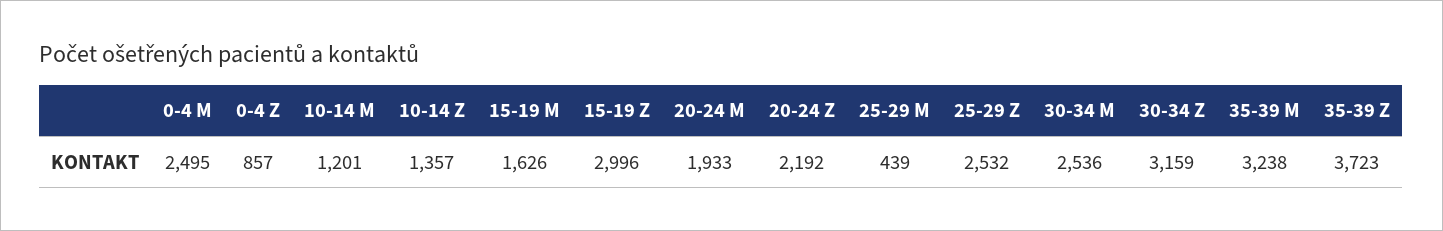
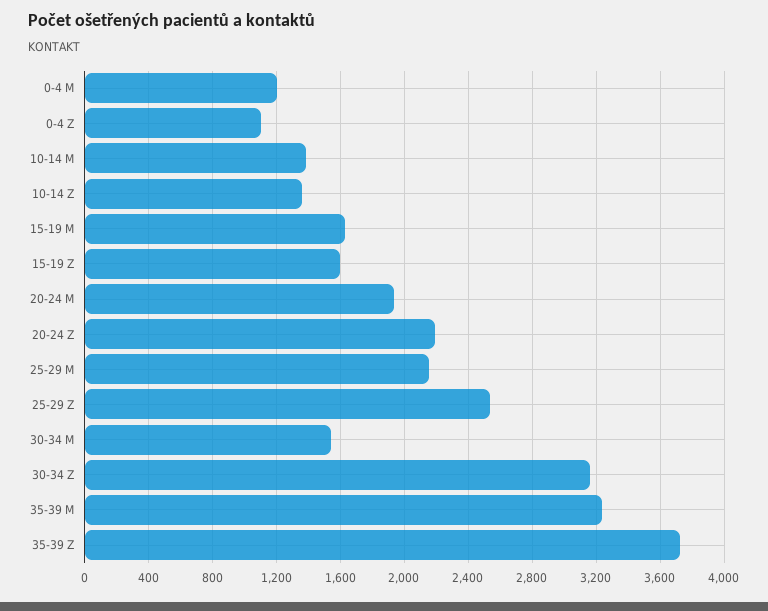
  {
-   "0-4 M": 2495,
+   "0-4 M": 1200,
-   "0-4 Z": 857,
+   "0-4 Z": 1100,
-   "10-14 M": 1201,
+   "10-14 M": 1400,
    "10-14 Z": 1357,
    "15-19 M": 1626,
-   "15-19 Z": 2996,
+   "15-19 Z": 1600,
    "20-24 M": 1933,
    "20-24 Z": 2192,
-   "25-29 M": 439,
+   "25-29 M": 2150,
    "25-29 Z": 2532,
-   "30-34 M": 2536,
+   "30-34 M": 1550,
    "30-34 Z": 3159,
    "35-39 M": 3238,
    "35-39 Z": 3723
  }

